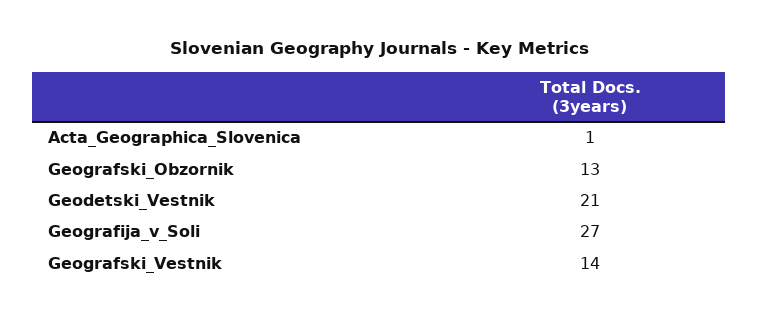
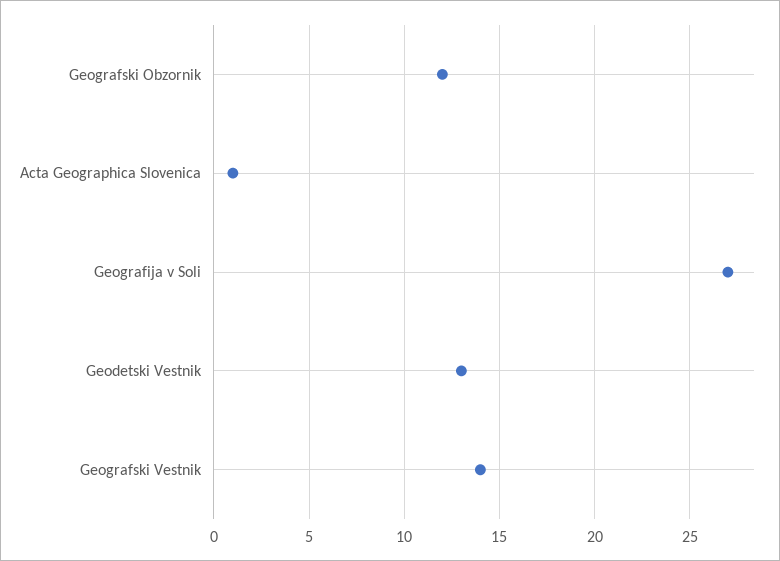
  {
    "Acta_Geographica_Slovenica": 1,
-   "Geografski_Obzornik": 13,
+   "Geografski_Obzornik": 12,
-   "Geodetski_Vestnik": 21,
+   "Geodetski_Vestnik": 13,
    "Geografija_v_Soli": 27,
    "Geografski_Vestnik": 14
  }

